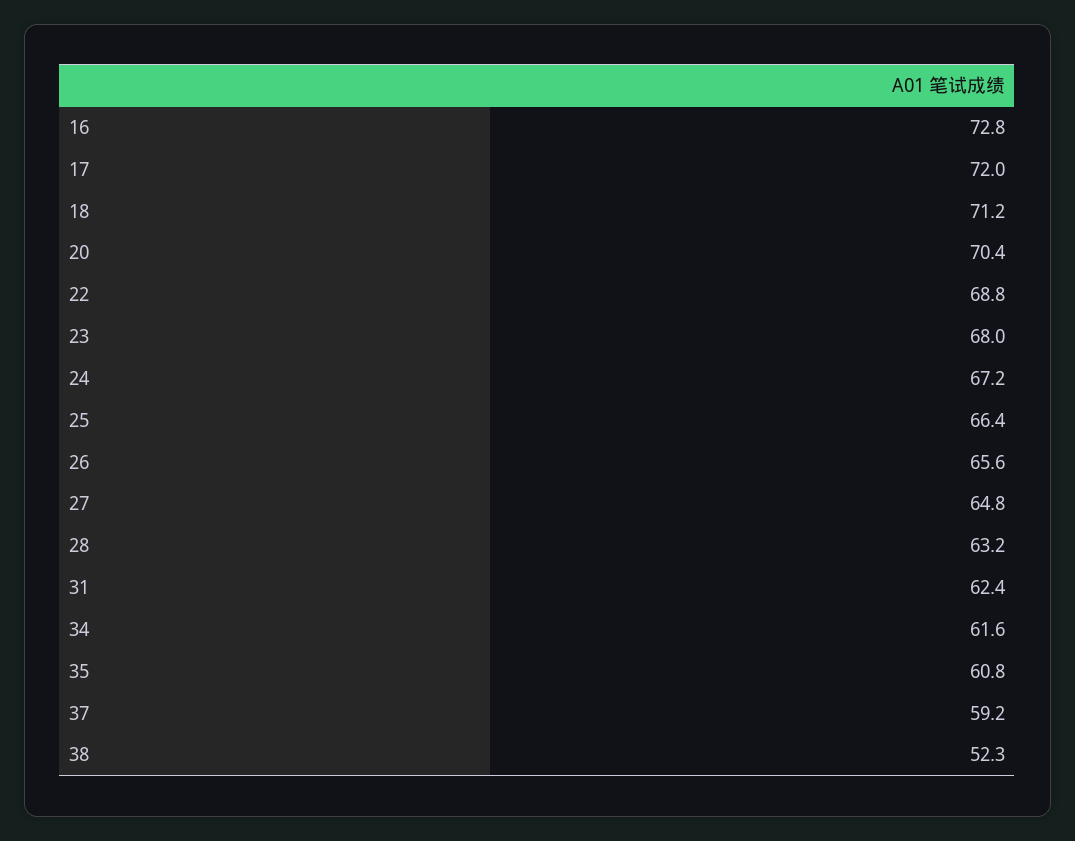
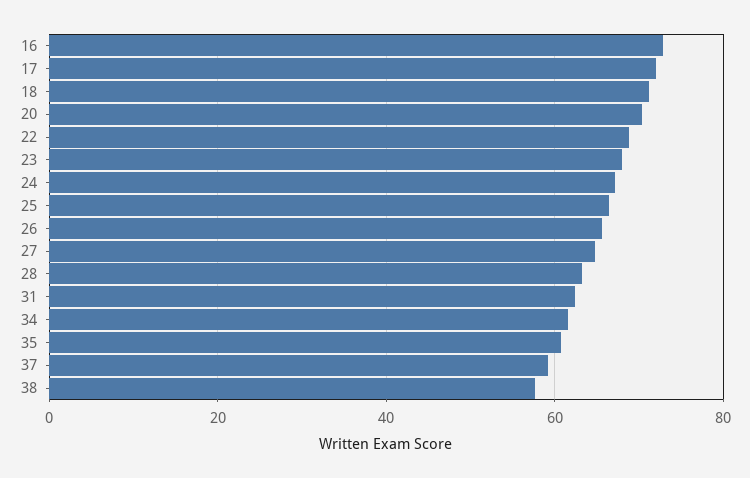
  {
    "16": 72.8,
    "17": 72,
    "18": 71.2,
    "20": 70.4,
    "22": 68.8,
    "23": 68,
    "24": 67.2,
    "25": 66.4,
    "26": 65.6,
    "27": 64.8,
    "28": 63.2,
    "31": 62.4,
    "34": 61.6,
    "35": 60.8,
    "37": 59.2,
-   "38": 52.3
+   "38": 58
  }

